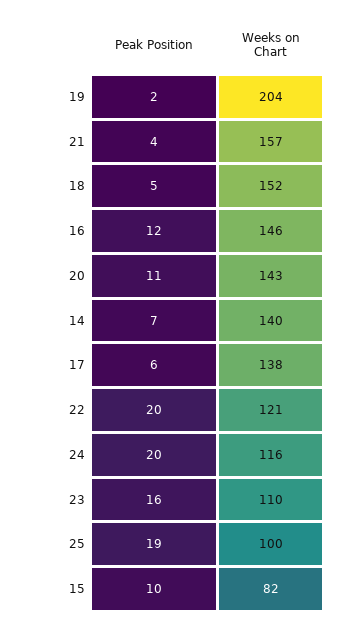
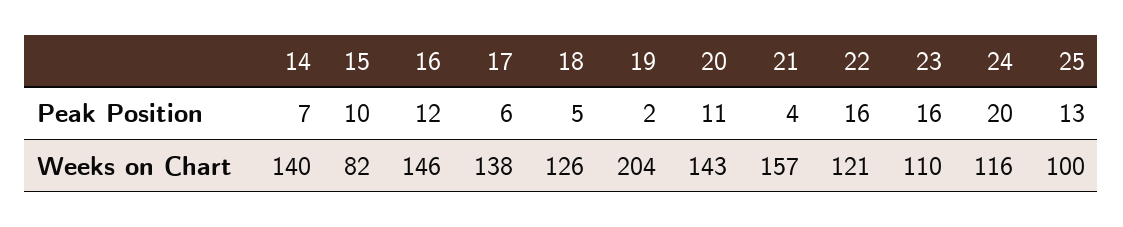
  {
    "Peak Position": {
      "19": 2,
      "21": 4,
      "18": 5,
      "16": 12,
      "20": 11,
      "14": 7,
      "17": 6,
-     "22": 20,
+     "22": 16,
      "24": 20,
      "23": 16,
-     "25": 19,
+     "25": 13,
      "15": 10
    },
    "Weeks on Chart": {
      "19": 204,
      "21": 157,
-     "18": 152,
+     "18": 126,
      "16": 146,
      "20": 143,
      "14": 140,
      "17": 138,
      "22": 121,
      "24": 116,
      "23": 110,
      "25": 100,
      "15": 82
    }
  }

